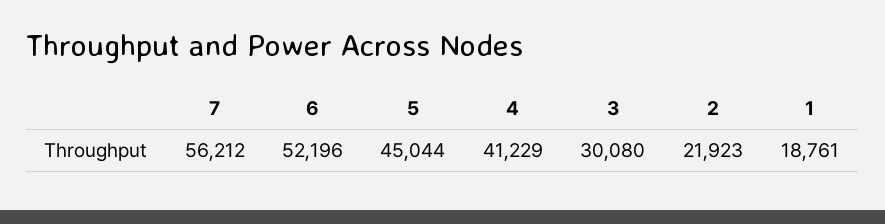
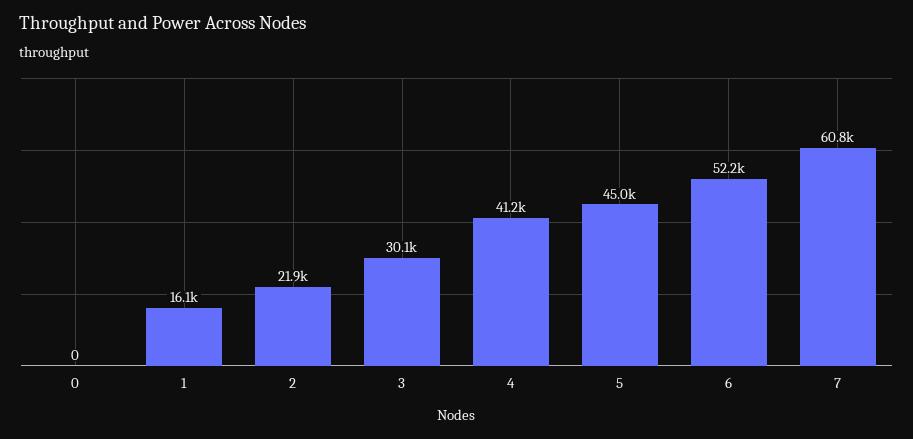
  {
-   "7": 56212,
+   "7": 60800,
    "6": 52196,
    "5": 45044,
    "4": 41229,
    "3": 30080,
    "2": 21923,
-   "1": 18761
+   "1": 16100,
+   "0": 0
  }

